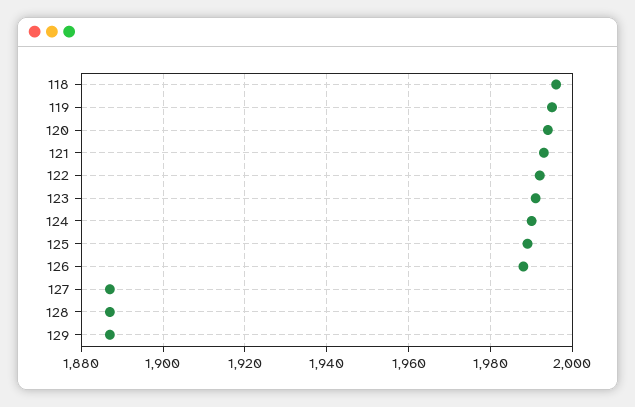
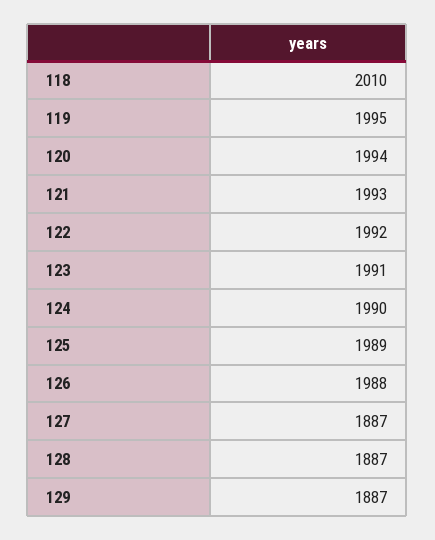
  {
-   "118": 1995,
+   "118": 2010,
    "119": 1995,
    "120": 1994,
    "121": 1993,
    "122": 1992,
    "123": 1991,
    "124": 1990,
    "125": 1989,
    "126": 1988,
    "127": 1887,
    "128": 1887,
    "129": 1887
  }

